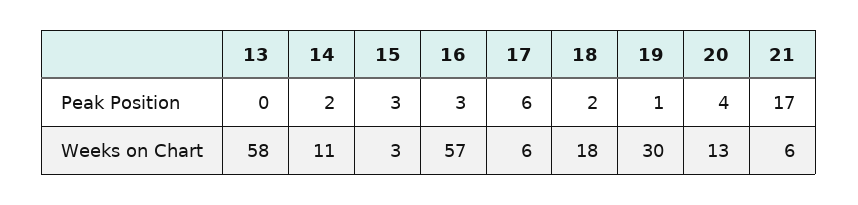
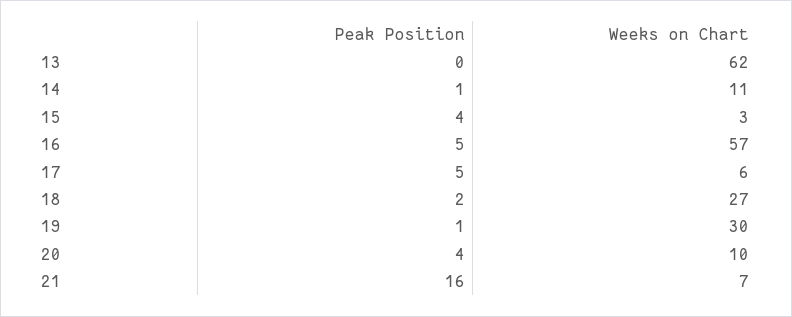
  {
    "13": {
      "Peak Position": 0,
-     "Weeks on Chart": 58
+     "Weeks on Chart": 62
    },
    "14": {
-     "Peak Position": 2,
+     "Peak Position": 1,
      "Weeks on Chart": 11
    },
    "15": {
-     "Peak Position": 3,
+     "Peak Position": 4,
      "Weeks on Chart": 3
    },
    "16": {
-     "Peak Position": 3,
+     "Peak Position": 5,
      "Weeks on Chart": 57
    },
    "17": {
-     "Peak Position": 6,
+     "Peak Position": 5,
      "Weeks on Chart": 6
    },
    "18": {
      "Peak Position": 2,
-     "Weeks on Chart": 18
+     "Weeks on Chart": 27
    },
    "19": {
      "Peak Position": 1,
      "Weeks on Chart": 30
    },
    "20": {
      "Peak Position": 4,
-     "Weeks on Chart": 13
+     "Weeks on Chart": 10
    },
    "21": {
-     "Peak Position": 17,
+     "Peak Position": 16,
-     "Weeks on Chart": 6
+     "Weeks on Chart": 7
    }
  }

